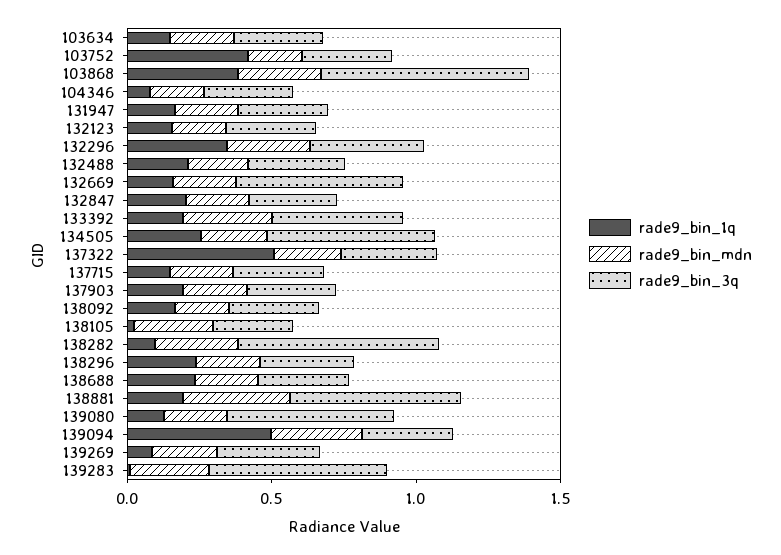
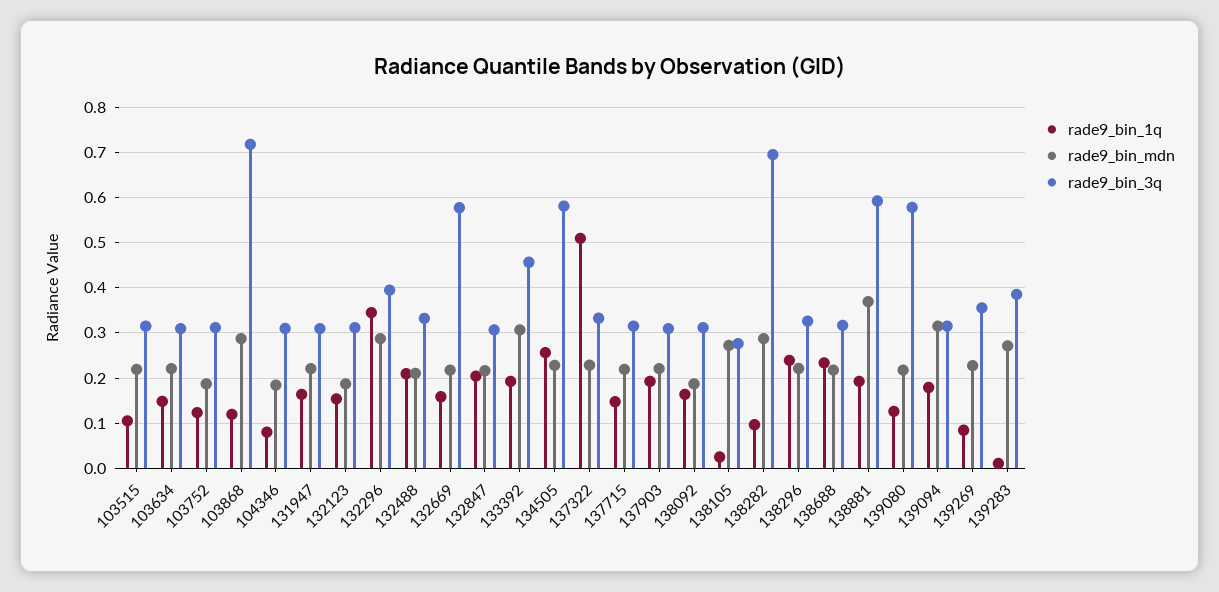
  {
    "rade9_bin_1q": {
      "103634": 0.14,
-     "103752": 0.4,
+     "103752": 0.12,
-     "103868": 0.4,
+     "103868": 0.12,
      "104346": 0.08,
      "131947": 0.16,
      "132123": 0.16,
      "132296": 0.34,
      "132488": 0.2,
      "132669": 0.16,
      "132847": 0.2,
      "133392": 0.2,
      "134505": 0.26,
      "137322": 0.5,
      "137715": 0.14,
      "137903": 0.2,
      "138092": 0.16,
      "138105": 0.02,
      "138282": 0.1,
      "138296": 0.24,
      "138688": 0.24,
      "138881": 0.2,
      "139080": 0.12,
-     "139094": 0.5,
+     "139094": 0.18,
      "139269": 0.08,
-     "139283": 0.02
+     "139283": 0.02,
+     "103515": 0.1
    },
    "rade9_bin_mdn": {
      "103634": 0.22,
      "103752": 0.18,
      "103868": 0.28,
      "104346": 0.18,
      "131947": 0.22,
      "132123": 0.18,
      "132296": 0.28,
      "132488": 0.22,
      "132669": 0.22,
      "132847": 0.22,
      "133392": 0.3,
      "134505": 0.22,
      "137322": 0.22,
      "137715": 0.22,
      "137903": 0.22,
      "138092": 0.18,
      "138105": 0.28,
      "138282": 0.28,
      "138296": 0.22,
      "138688": 0.22,
      "138881": 0.36,
      "139080": 0.22,
      "139094": 0.32,
      "139269": 0.22,
-     "139283": 0.28
+     "139283": 0.28,
+     "103515": 0.22
    },
    "rade9_bin_3q": {
      "103634": 0.3,
      "103752": 0.32,
      "103868": 0.72,
      "104346": 0.3,
      "131947": 0.3,
      "132123": 0.32,
      "132296": 0.4,
      "132488": 0.34,
      "132669": 0.58,
      "132847": 0.3,
      "133392": 0.46,
      "134505": 0.58,
      "137322": 0.34,
      "137715": 0.32,
      "137903": 0.3,
      "138092": 0.32,
      "138105": 0.28,
      "138282": 0.7,
      "138296": 0.32,
      "138688": 0.32,
      "138881": 0.6,
      "139080": 0.58,
      "139094": 0.32,
      "139269": 0.36,
-     "139283": 0.6
+     "139283": 0.38,
+     "103515": 0.32
    }
  }

